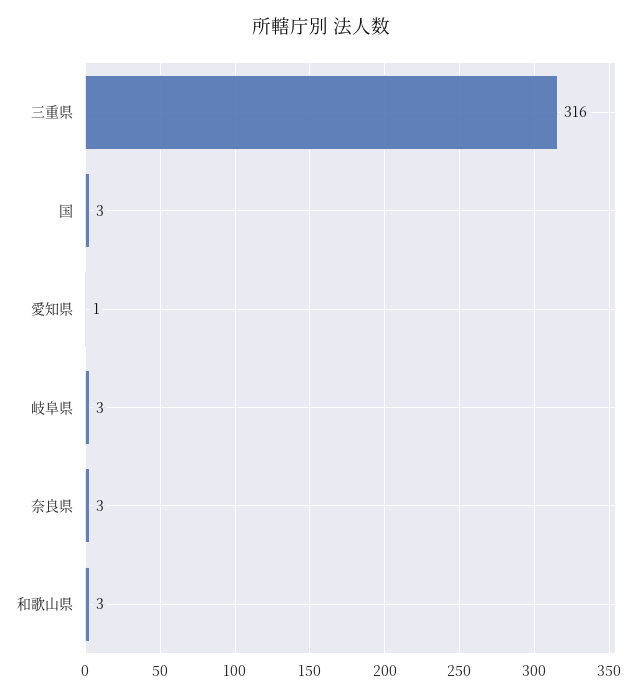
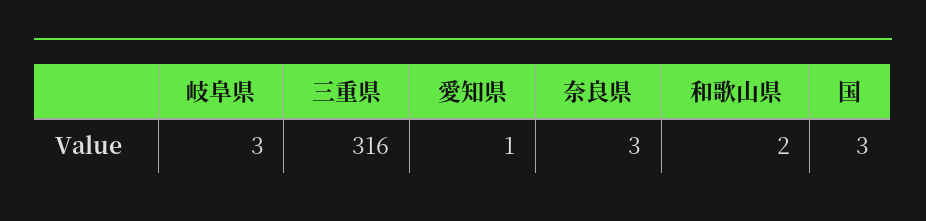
  {
    "三重県": 316,
    "国": 3,
    "愛知県": 1,
    "岐阜県": 3,
    "奈良県": 3,
-   "和歌山県": 3
+   "和歌山県": 2
  }

